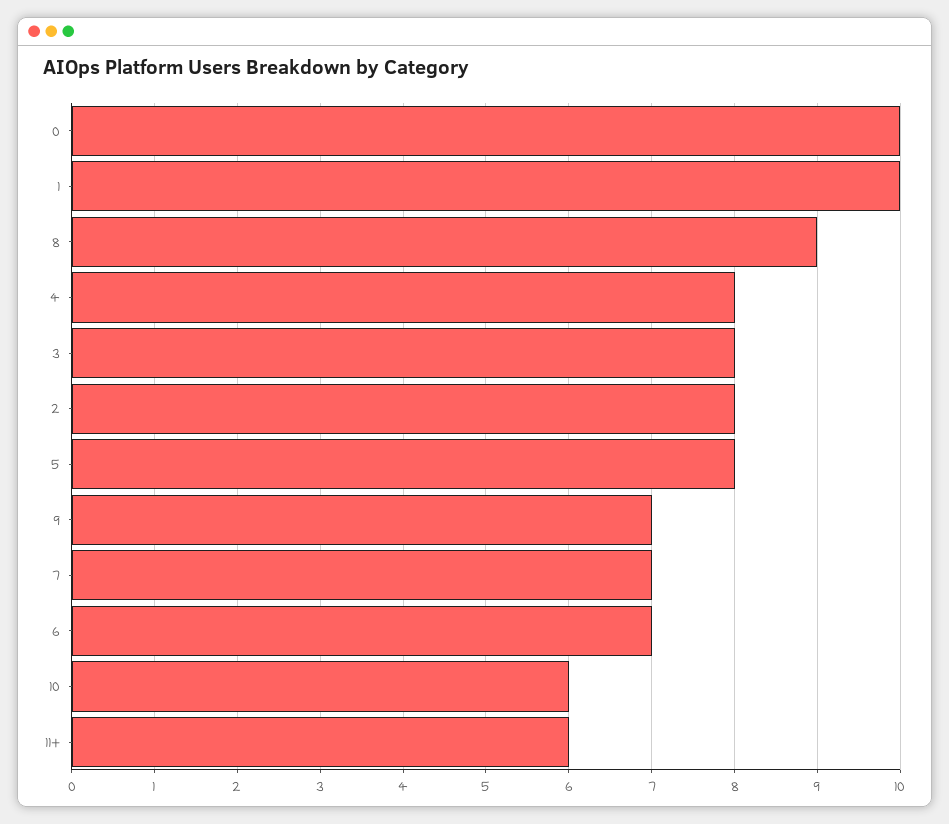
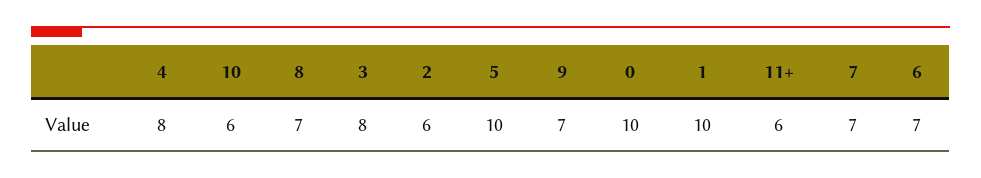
  {
    "0": 10,
    "1": 10,
-   "8": 9,
+   "8": 7,
    "4": 8,
    "3": 8,
-   "2": 8,
+   "2": 6,
-   "5": 8,
+   "5": 10,
    "9": 7,
    "7": 7,
    "6": 7,
    "10": 6,
    "11+": 6
  }

